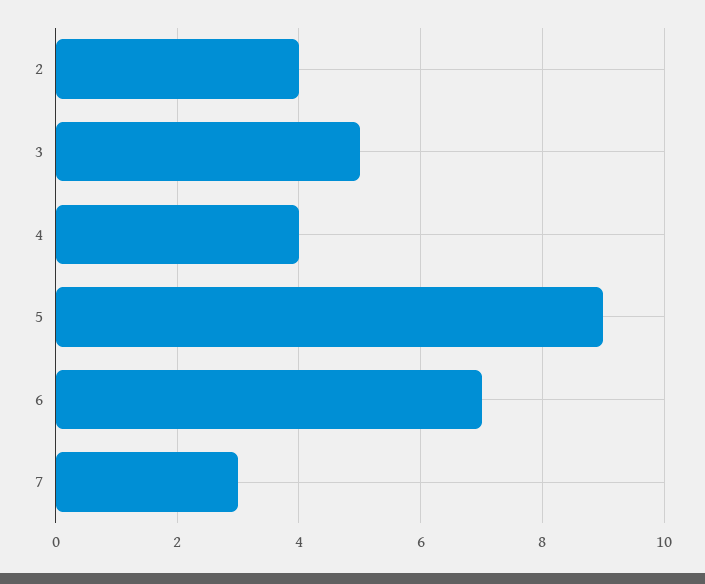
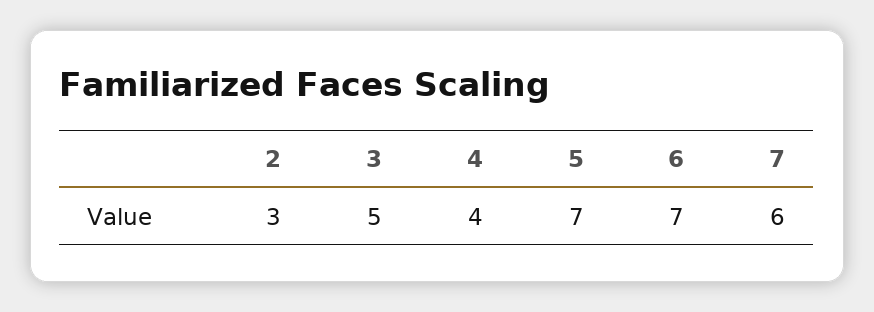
  {
-   "2": 4,
+   "2": 3,
    "3": 5,
    "4": 4,
-   "5": 9,
+   "5": 7,
    "6": 7,
-   "7": 3
+   "7": 6
  }

